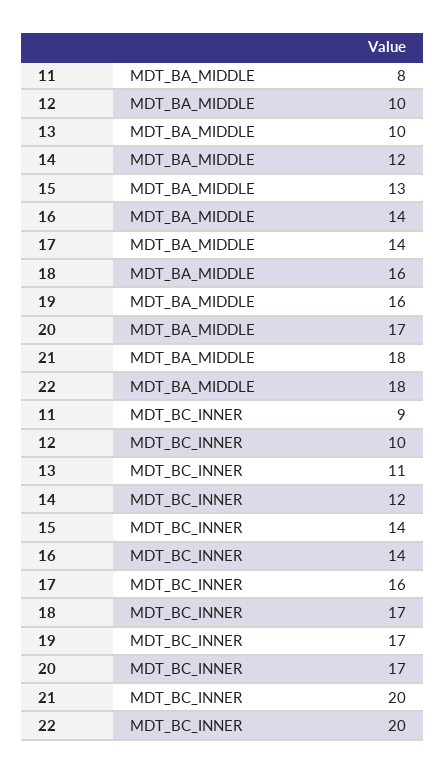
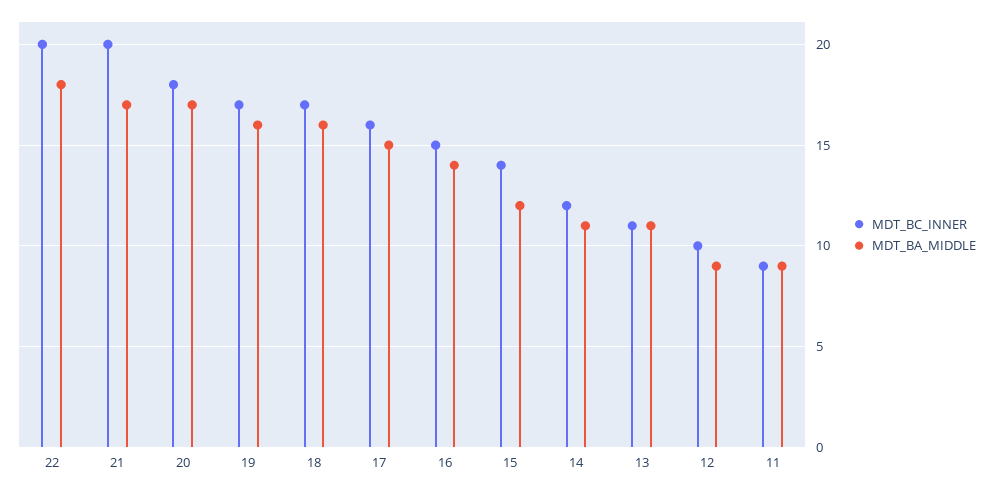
  {
    "MDT_BA_MIDDLE": {
-     "11": 8,
+     "11": 9,
-     "12": 10,
+     "12": 9,
-     "13": 10,
+     "13": 11,
-     "14": 12,
+     "14": 11,
-     "15": 13,
+     "15": 12,
      "16": 14,
-     "17": 14,
+     "17": 15,
      "18": 16,
      "19": 16,
      "20": 17,
-     "21": 18,
+     "21": 17,
      "22": 18
    },
    "MDT_BC_INNER": {
      "11": 9,
      "12": 10,
      "13": 11,
      "14": 12,
      "15": 14,
-     "16": 14,
+     "16": 15,
      "17": 16,
      "18": 17,
      "19": 17,
-     "20": 17,
+     "20": 18,
      "21": 20,
      "22": 20
    }
  }

